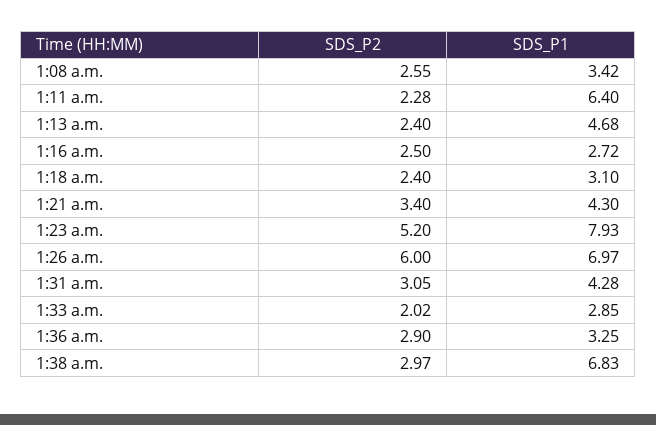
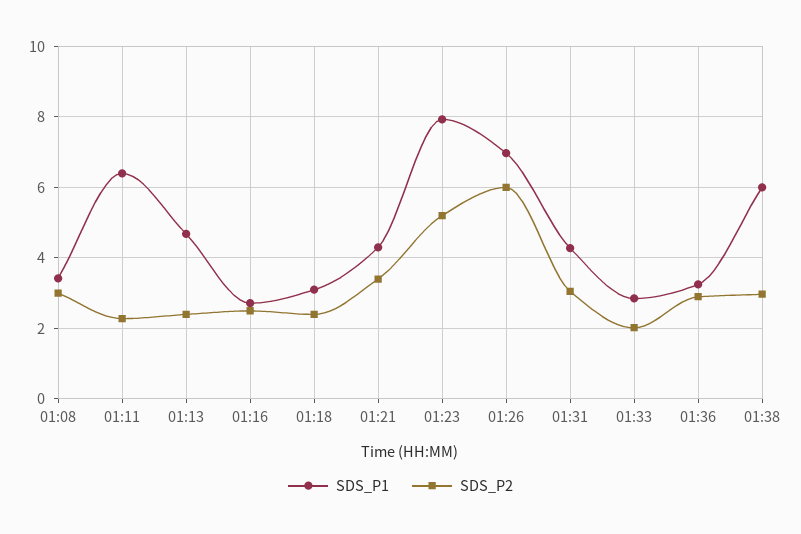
  {
    "SDS_P2": {
-     "1:08 a.m.": 2.55,
+     "1:08 a.m.": 3,
      "1:11 a.m.": 2.28,
      "1:13 a.m.": 2.4,
      "1:16 a.m.": 2.5,
      "1:18 a.m.": 2.4,
      "1:21 a.m.": 3.4,
      "1:23 a.m.": 5.2,
      "1:26 a.m.": 6,
      "1:31 a.m.": 3.05,
      "1:33 a.m.": 2.02,
      "1:36 a.m.": 2.9,
      "1:38 a.m.": 2.97
    },
    "SDS_P1": {
      "1:08 a.m.": 3.42,
      "1:11 a.m.": 6.4,
      "1:13 a.m.": 4.68,
      "1:16 a.m.": 2.72,
      "1:18 a.m.": 3.1,
      "1:21 a.m.": 4.3,
      "1:23 a.m.": 7.93,
      "1:26 a.m.": 6.97,
      "1:31 a.m.": 4.28,
      "1:33 a.m.": 2.85,
      "1:36 a.m.": 3.25,
-     "1:38 a.m.": 6.83
+     "1:38 a.m.": 6
    }
  }

